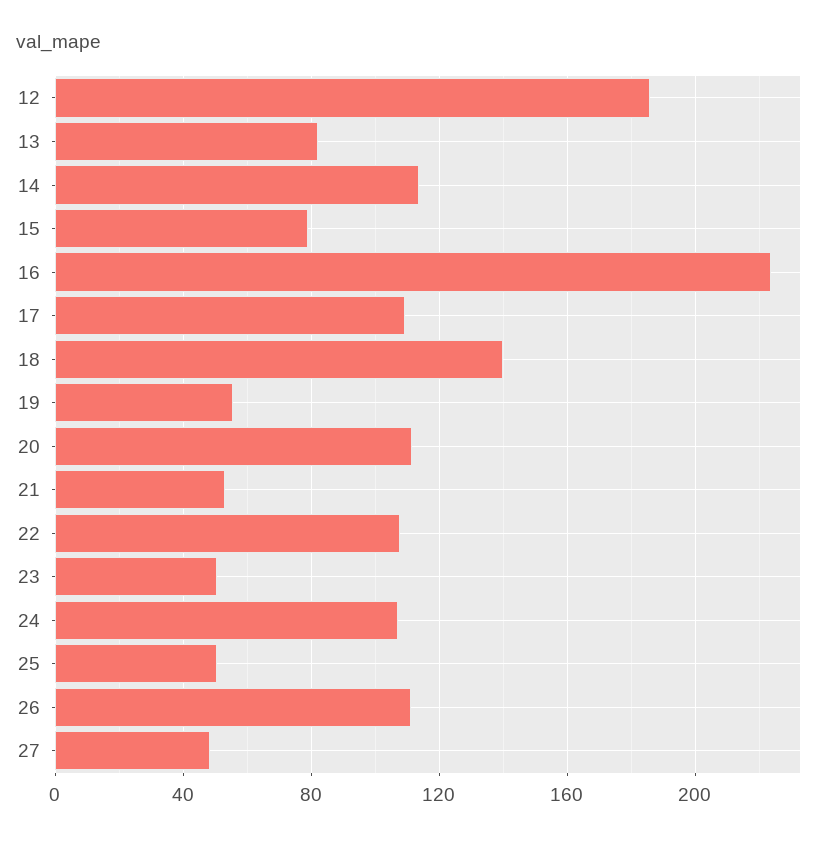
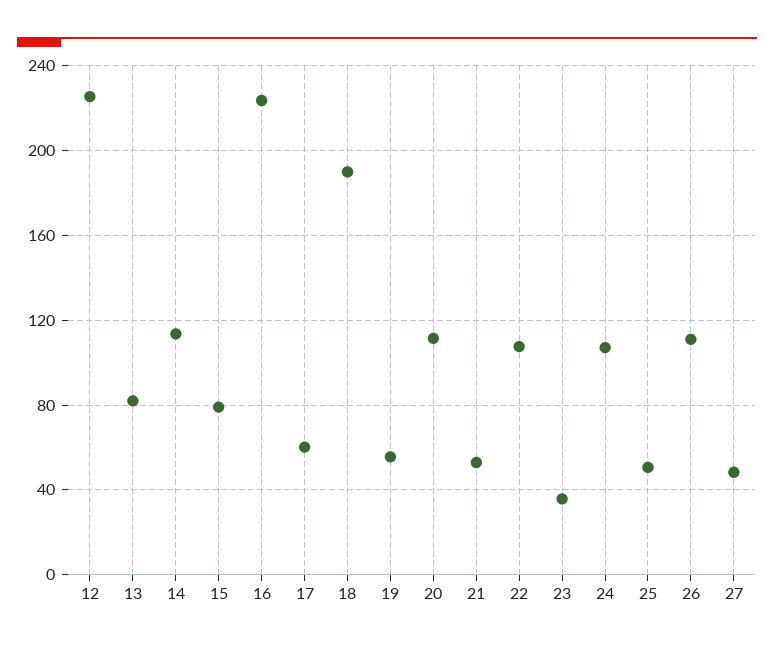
  {
-   "12": 185,
+   "12": 225,
    "13": 80,
    "14": 115,
    "15": 80,
    "16": 225,
-   "17": 110,
+   "17": 60,
-   "18": 140,
+   "18": 190,
    "19": 55,
    "20": 110,
    "21": 55,
    "22": 110,
-   "23": 50,
+   "23": 35,
    "24": 105,
    "25": 50,
    "26": 110,
    "27": 50
  }

